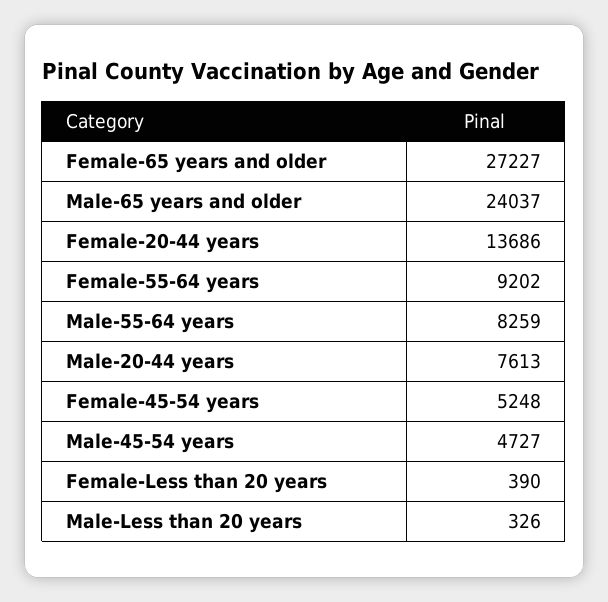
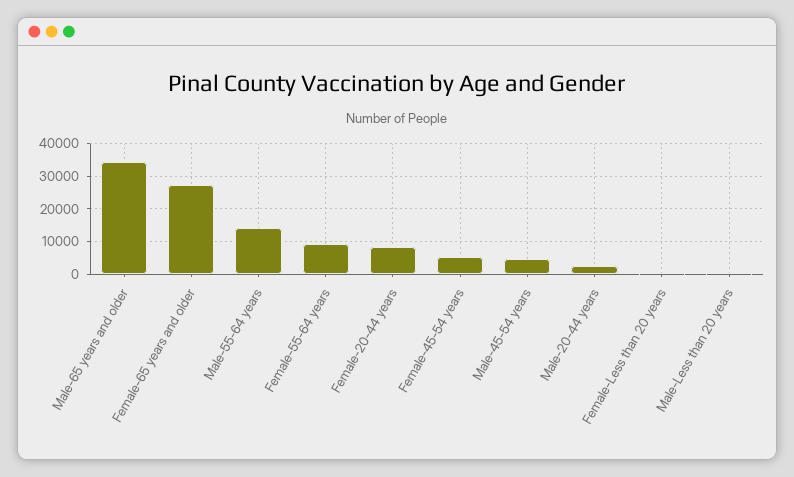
  {
    "Female-65 years and older": 27227,
-   "Male-65 years and older": 24037,
+   "Male-65 years and older": 34000,
-   "Female-20-44 years": 13686,
+   "Female-20-44 years": 8000,
    "Female-55-64 years": 9202,
-   "Male-55-64 years": 8259,
+   "Male-55-64 years": 14000,
-   "Male-20-44 years": 7613,
+   "Male-20-44 years": 2000,
    "Female-45-54 years": 5248,
    "Male-45-54 years": 4727,
    "Female-Less than 20 years": 390,
    "Male-Less than 20 years": 326
  }

